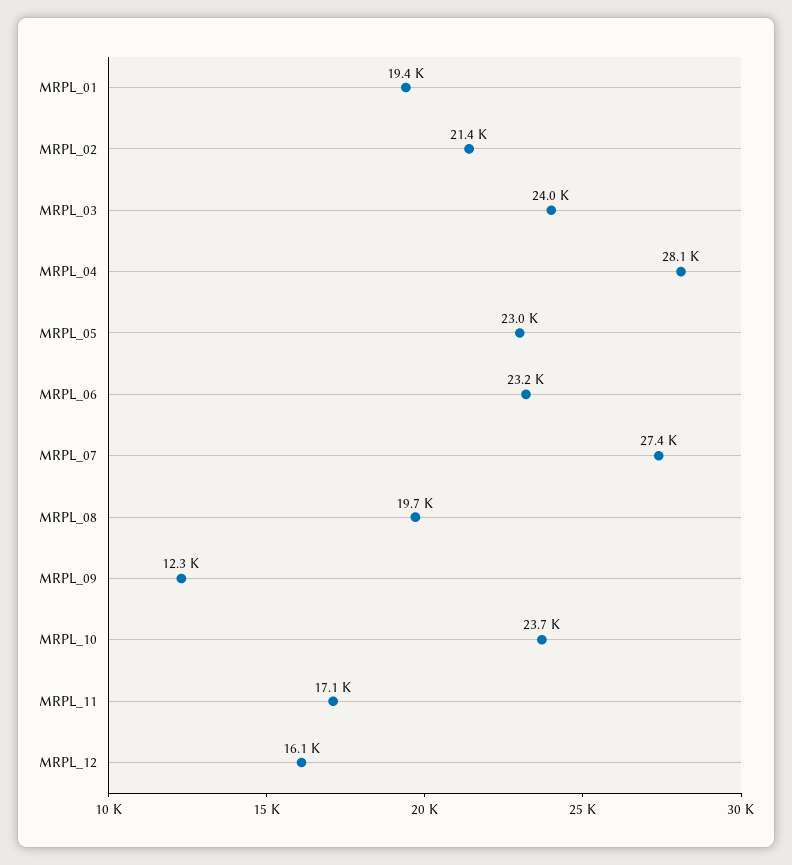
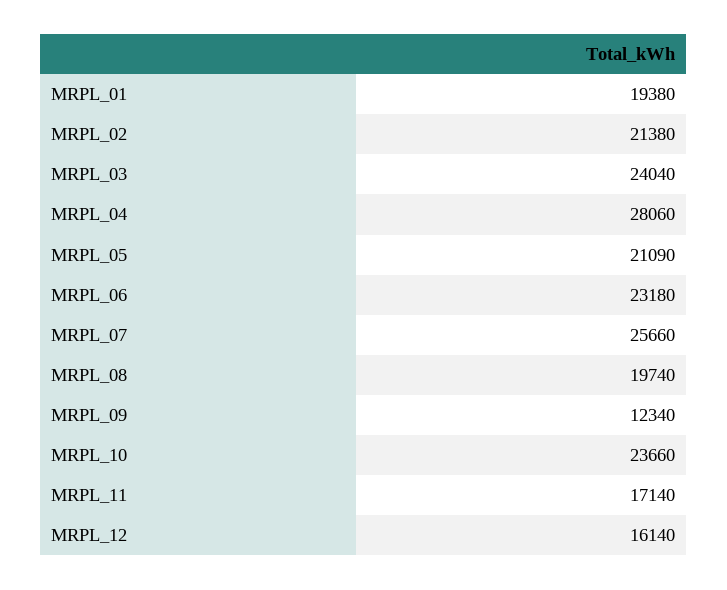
  {
    "MRPL_01": 19380,
    "MRPL_02": 21380,
    "MRPL_03": 24040,
    "MRPL_04": 28060,
-   "MRPL_05": 23000,
+   "MRPL_05": 21090,
    "MRPL_06": 23180,
-   "MRPL_07": 27400,
+   "MRPL_07": 25660,
    "MRPL_08": 19740,
    "MRPL_09": 12340,
    "MRPL_10": 23660,
    "MRPL_11": 17140,
    "MRPL_12": 16140
  }

